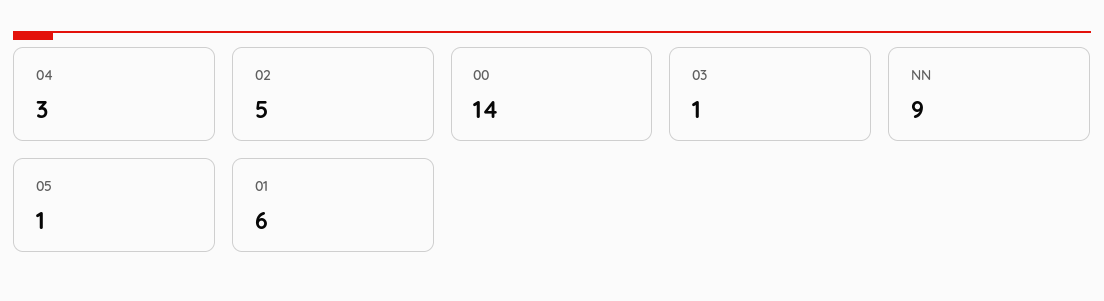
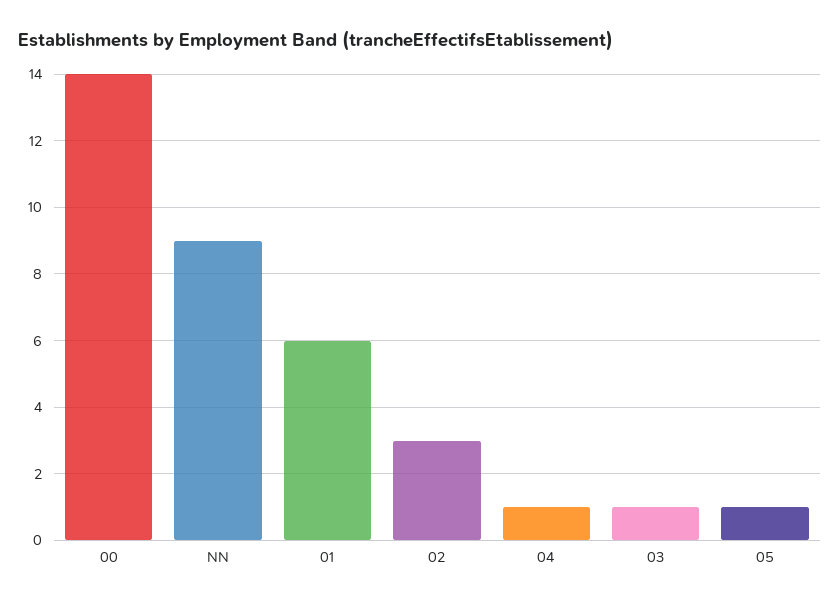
  {
-   "04": 3,
+   "04": 1,
-   "02": 5,
+   "02": 3,
    "00": 14,
    "03": 1,
    "NN": 9,
    "05": 1,
    "01": 6
  }

